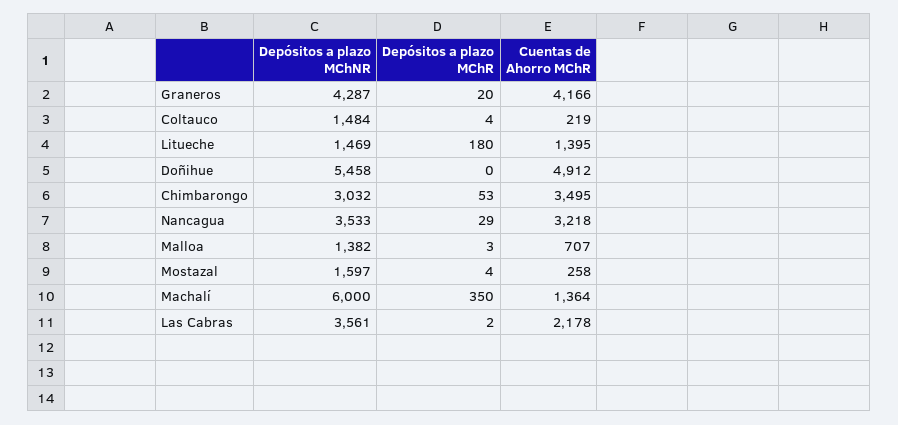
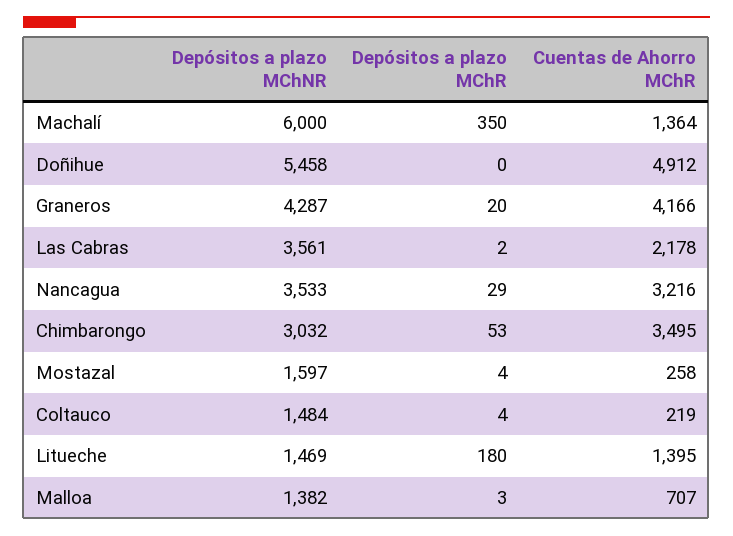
  {
    "Depósitos a plazo MChNR": {
      "Graneros": 4287,
      "Coltauco": 1484,
      "Litueche": 1469,
      "Doñihue": 5458,
      "Chimbarongo": 3032,
      "Nancagua": 3533,
      "Malloa": 1382,
      "Mostazal": 1597,
      "Machalí": 6000,
      "Las Cabras": 3561
    },
    "Depósitos a plazo MChR": {
      "Graneros": 20,
      "Coltauco": 4,
      "Litueche": 180,
      "Doñihue": 0,
      "Chimbarongo": 53,
      "Nancagua": 29,
      "Malloa": 3,
      "Mostazal": 4,
      "Machalí": 350,
      "Las Cabras": 2
    },
    "Cuentas de Ahorro MChR": {
      "Graneros": 4166,
      "Coltauco": 219,
      "Litueche": 1395,
      "Doñihue": 4912,
      "Chimbarongo": 3495,
-     "Nancagua": 3218,
+     "Nancagua": 3216,
      "Malloa": 707,
      "Mostazal": 258,
      "Machalí": 1364,
      "Las Cabras": 2178
    }
  }

